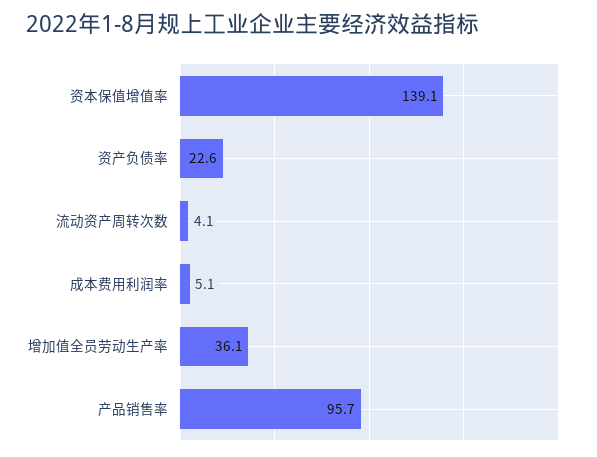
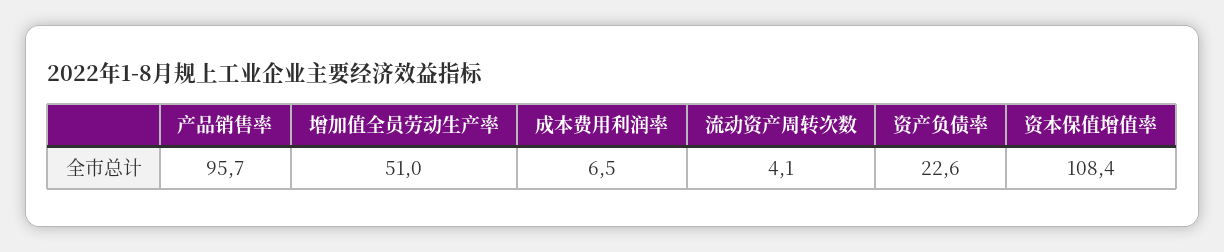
  {
-   "资本保值增值率": 139.1,
+   "资本保值增值率": 108.4,
    "资产负债率": 22.6,
    "流动资产周转次数": 4.1,
-   "成本费用利润率": 5.1,
+   "成本费用利润率": 6.5,
-   "增加值全员劳动生产率": 36.1,
+   "增加值全员劳动生产率": 51,
    "产品销售率": 95.7
  }

